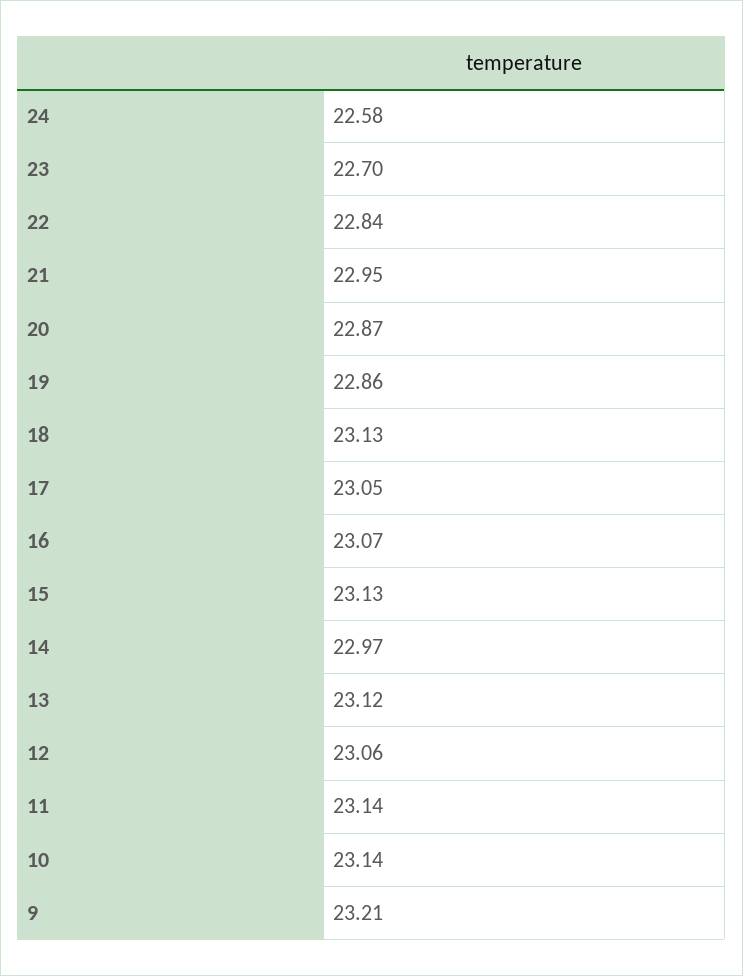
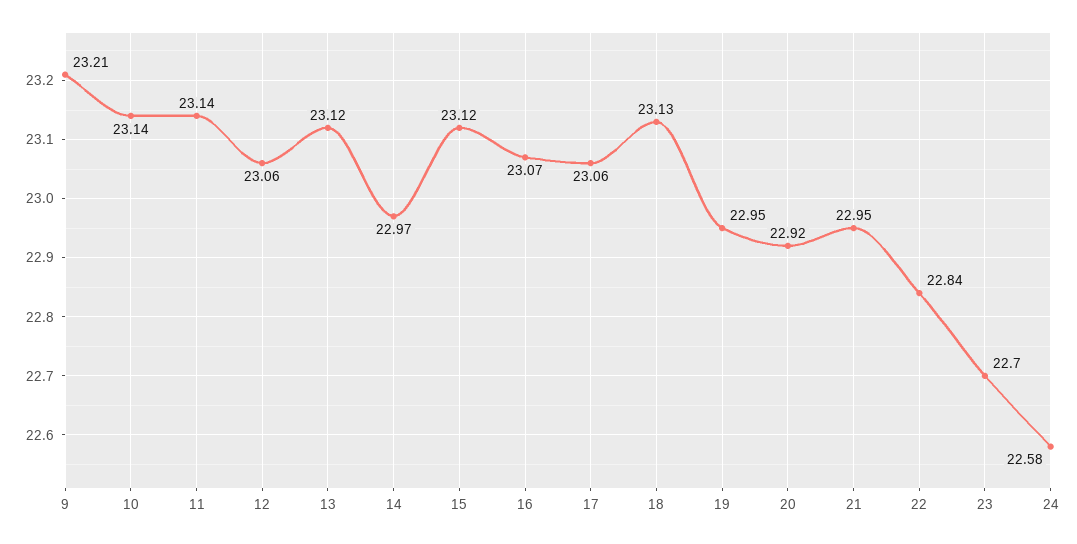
  {
    "24": 22.58,
    "23": 22.7,
    "22": 22.84,
    "21": 22.95,
-   "20": 22.87,
+   "20": 22.92,
-   "19": 22.86,
+   "19": 22.95,
    "18": 23.13,
-   "17": 23.05,
+   "17": 23.06,
    "16": 23.07,
-   "15": 23.13,
+   "15": 23.12,
    "14": 22.97,
    "13": 23.12,
    "12": 23.06,
    "11": 23.14,
    "10": 23.14,
    "9": 23.21
  }

